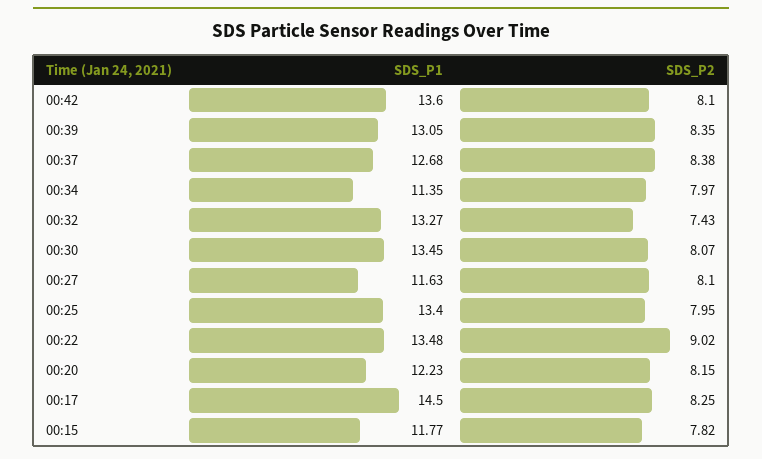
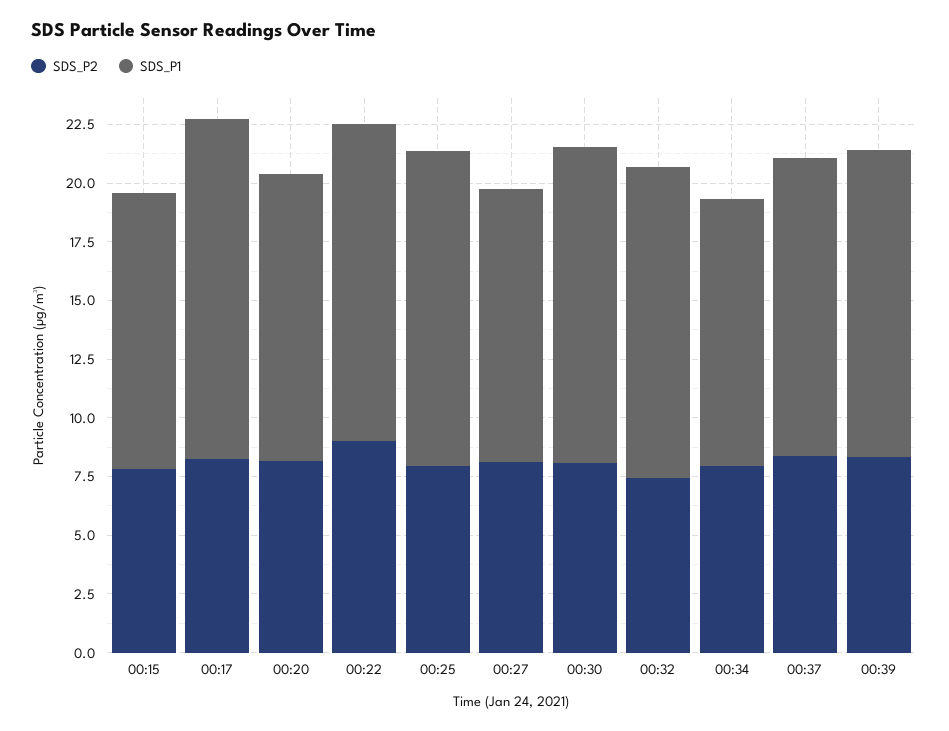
  {
    "SDS_P1": {
-     "00:42": 13.6,
      "00:39": 13.05,
      "00:37": 12.68,
      "00:34": 11.35,
      "00:32": 13.27,
      "00:30": 13.45,
      "00:27": 11.63,
      "00:25": 13.4,
      "00:22": 13.48,
      "00:20": 12.23,
      "00:17": 14.5,
      "00:15": 11.77
    },
    "SDS_P2": {
-     "00:42": 8.1,
      "00:39": 8.35,
      "00:37": 8.38,
      "00:34": 7.97,
      "00:32": 7.43,
      "00:30": 8.07,
      "00:27": 8.1,
      "00:25": 7.95,
      "00:22": 9.02,
      "00:20": 8.15,
      "00:17": 8.25,
      "00:15": 7.82
    }
  }

